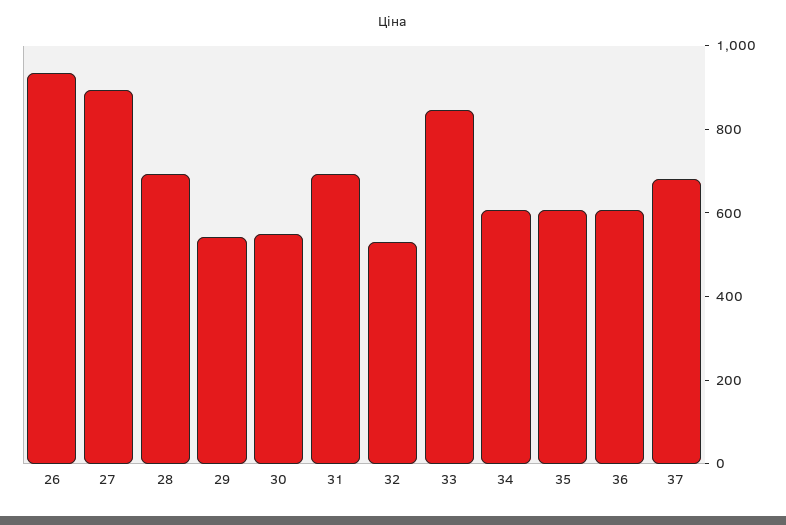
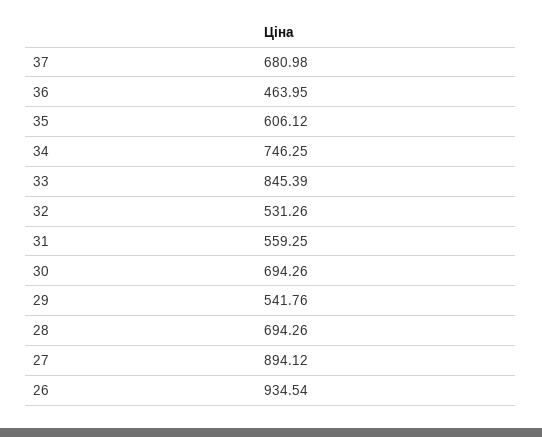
  {
    "26": 934.54,
    "27": 894.12,
    "28": 694.26,
    "29": 541.76,
-   "30": 550,
+   "30": 694.26,
-   "31": 700,
+   "31": 559.25,
    "32": 531.26,
    "33": 845.39,
-   "34": 600,
+   "34": 746.25,
    "35": 606.12,
-   "36": 600,
+   "36": 463.95,
    "37": 680.98
  }

